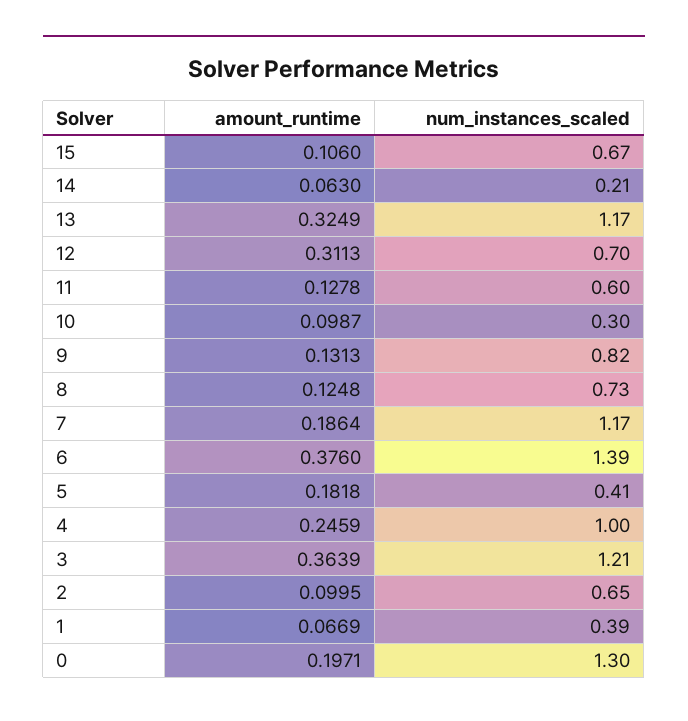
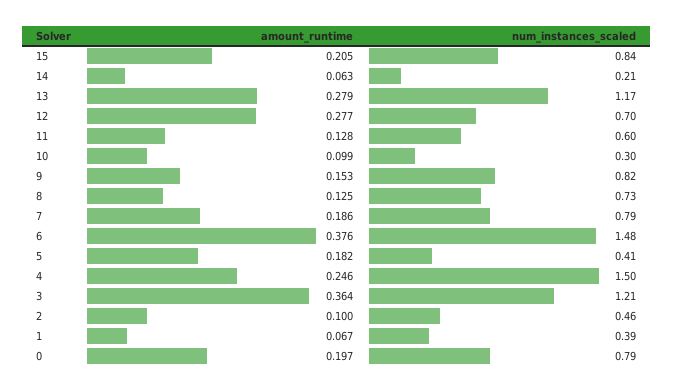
  {
    "amount_runtime": {
-     "15": 0.106,
+     "15": 0.205,
      "14": 0.063,
-     "13": 0.3249,
+     "13": 0.279,
-     "12": 0.3113,
+     "12": 0.277,
      "11": 0.1278,
      "10": 0.0987,
-     "9": 0.1313,
+     "9": 0.153,
      "8": 0.1248,
      "7": 0.1864,
      "6": 0.376,
      "5": 0.1818,
      "4": 0.2459,
      "3": 0.3639,
      "2": 0.0995,
      "1": 0.0669,
      "0": 0.1971
    },
    "num_instances_scaled": {
-     "15": 0.67,
+     "15": 0.84,
      "14": 0.21,
      "13": 1.17,
      "12": 0.7,
      "11": 0.6,
      "10": 0.3,
      "9": 0.82,
      "8": 0.73,
-     "7": 1.17,
+     "7": 0.79,
-     "6": 1.39,
+     "6": 1.48,
      "5": 0.41,
-     "4": 1,
+     "4": 1.5,
      "3": 1.21,
-     "2": 0.65,
+     "2": 0.46,
      "1": 0.39,
-     "0": 1.3
+     "0": 0.79
    }
  }

